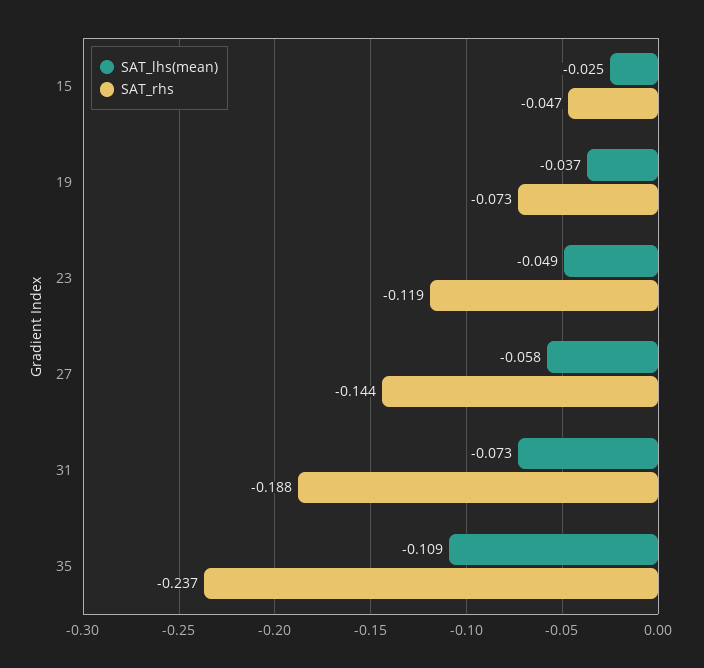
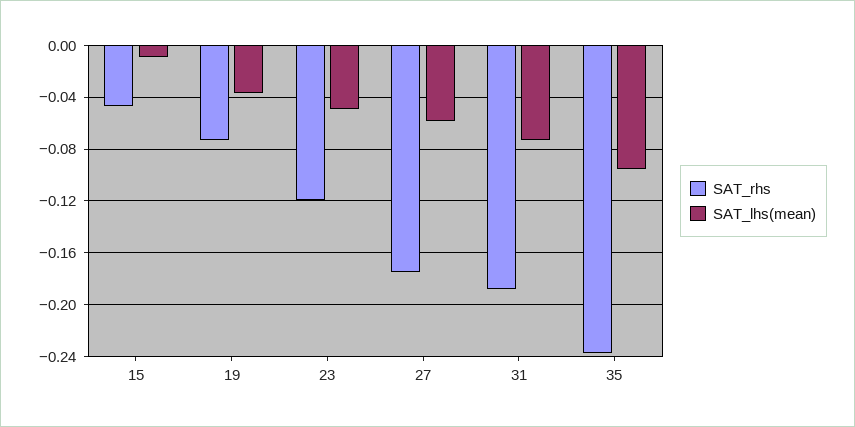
  {
    "SAT_lhs(mean)": {
-     "15": -0.025,
+     "15": -0.01,
      "19": -0.037,
      "23": -0.049,
      "27": -0.058,
      "31": -0.073,
-     "35": -0.109
+     "35": -0.095
    },
    "SAT_rhs": {
      "15": -0.047,
      "19": -0.073,
      "23": -0.119,
-     "27": -0.144,
+     "27": -0.175,
      "31": -0.188,
      "35": -0.237
    }
  }

